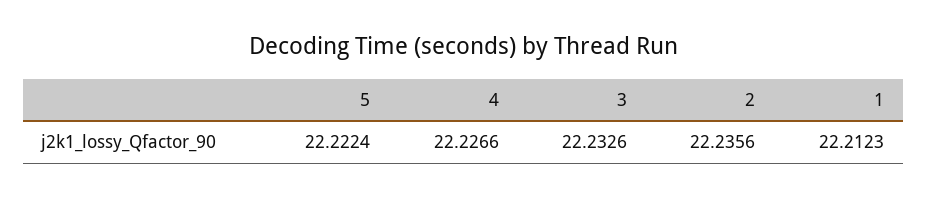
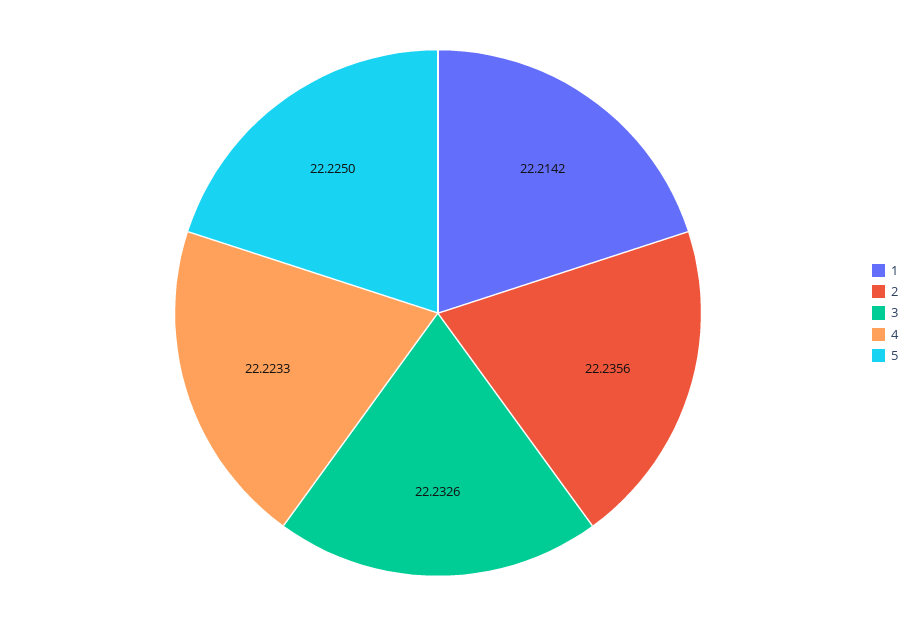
  {
-   "5": 22.2224,
+   "5": 22.225,
-   "4": 22.2266,
+   "4": 22.2233,
    "3": 22.2326,
    "2": 22.2356,
-   "1": 22.2123
+   "1": 22.2142
  }

